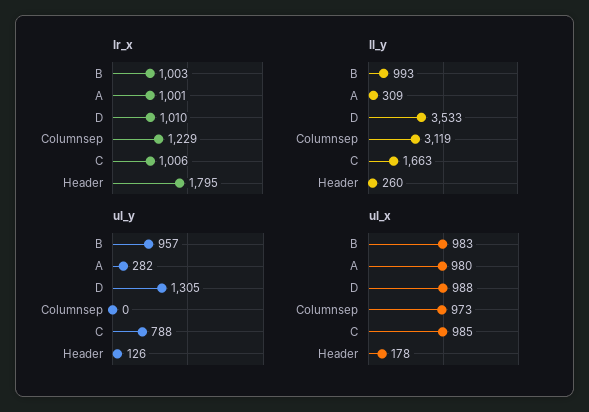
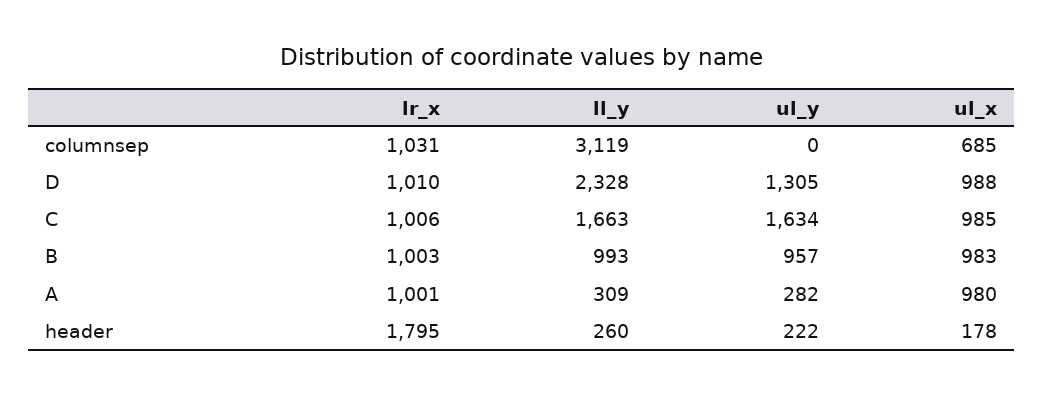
  {
    "lr_x": {
      "B": 1003,
      "A": 1001,
      "D": 1010,
-     "Columnsep": 1229,
+     "Columnsep": 1031,
      "C": 1006,
      "Header": 1795
    },
    "ll_y": {
      "B": 993,
      "A": 309,
-     "D": 3533,
+     "D": 2328,
      "Columnsep": 3119,
      "C": 1663,
      "Header": 260
    },
    "ul_y": {
      "B": 957,
      "A": 282,
      "D": 1305,
      "Columnsep": 0,
-     "C": 788,
+     "C": 1634,
-     "Header": 126
+     "Header": 222
    },
    "ul_x": {
      "B": 983,
      "A": 980,
      "D": 988,
-     "Columnsep": 973,
+     "Columnsep": 685,
      "C": 985,
      "Header": 178
    }
  }

